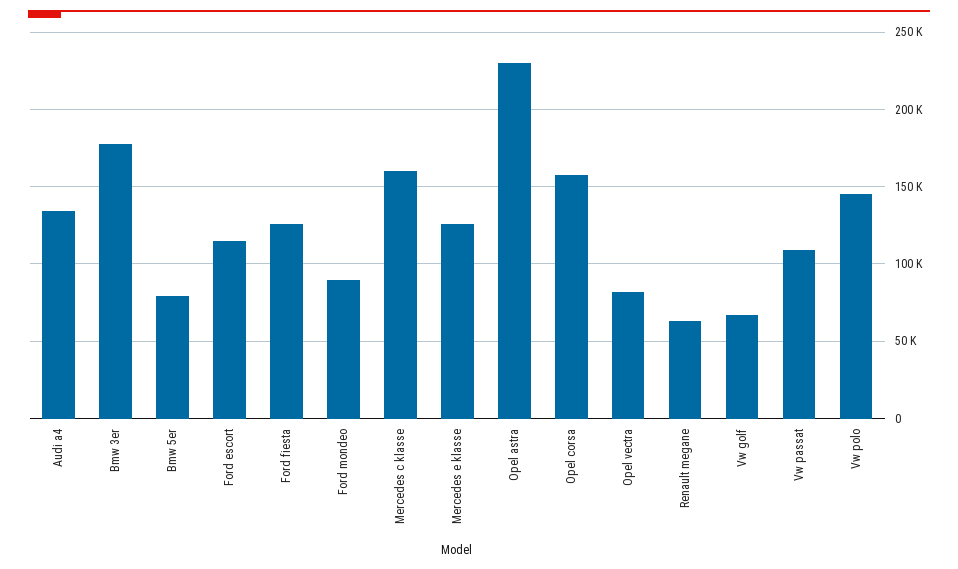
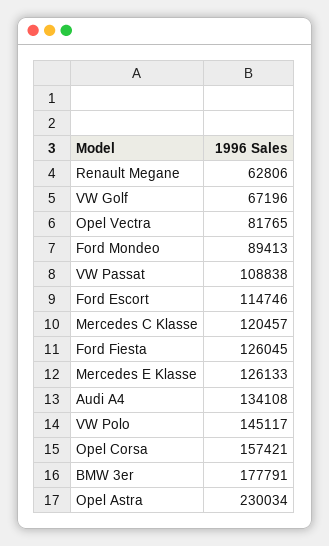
  {
    "Audi a4": 134108,
    "Bmw 3er": 177791,
-   "Bmw 5er": 80000,
    "Ford escort": 114746,
    "Ford fiesta": 126045,
    "Ford mondeo": 89413,
-   "Mercedes c klasse": 160000,
+   "Mercedes c klasse": 120457,
    "Mercedes e klasse": 126133,
    "Opel astra": 230034,
    "Opel corsa": 157421,
    "Opel vectra": 81765,
    "Renault megane": 62806,
    "Vw golf": 67196,
    "Vw passat": 108838,
    "Vw polo": 145117
  }

